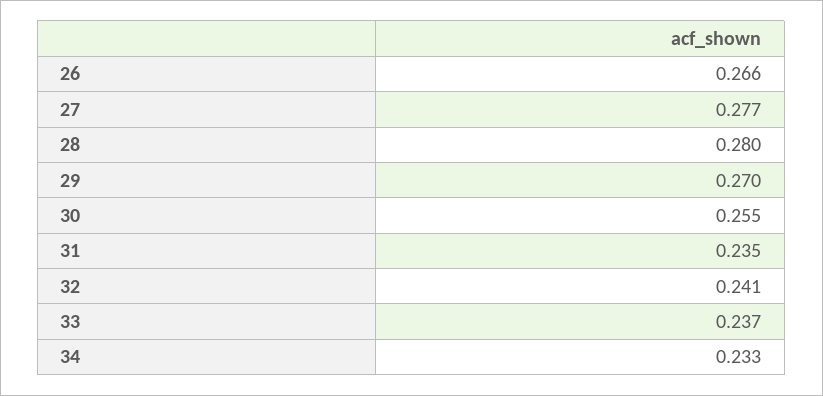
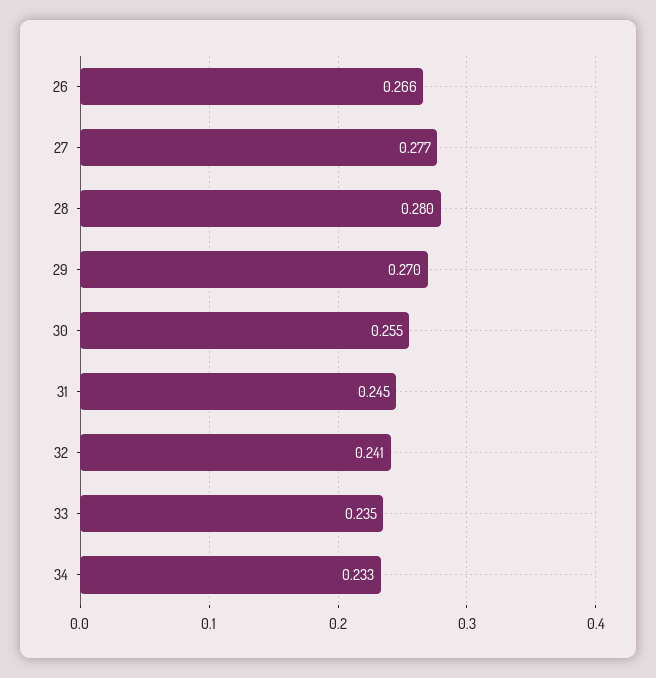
  {
    "26": 0.266,
    "27": 0.277,
    "28": 0.28,
    "29": 0.27,
    "30": 0.255,
-   "31": 0.235,
+   "31": 0.245,
    "32": 0.241,
-   "33": 0.237,
+   "33": 0.235,
    "34": 0.233
  }

